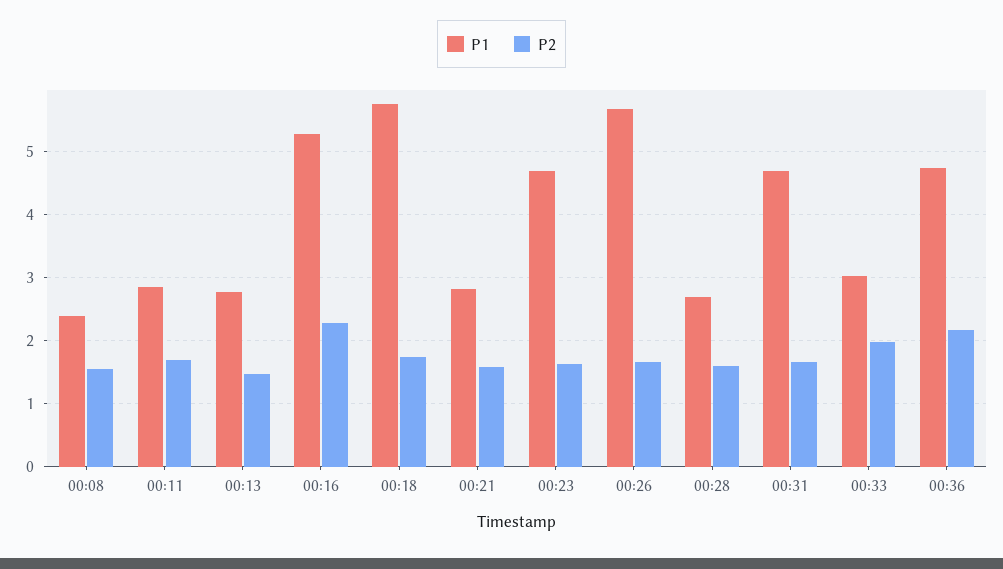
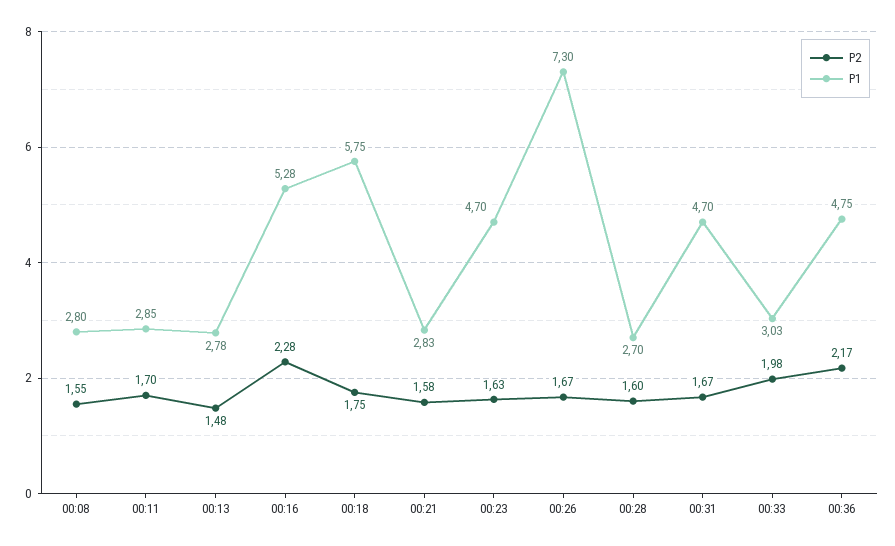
  {
    "P1": {
-     "00:08": 2.4,
+     "00:08": 2.8,
      "00:11": 2.85,
      "00:13": 2.78,
      "00:16": 5.28,
      "00:18": 5.75,
      "00:21": 2.83,
      "00:23": 4.7,
-     "00:26": 5.7,
+     "00:26": 7.3,
      "00:28": 2.7,
      "00:31": 4.7,
      "00:33": 3.03,
      "00:36": 4.75
    },
    "P2": {
      "00:08": 1.55,
      "00:11": 1.7,
      "00:13": 1.48,
      "00:16": 2.28,
      "00:18": 1.75,
      "00:21": 1.58,
      "00:23": 1.63,
      "00:26": 1.67,
      "00:28": 1.6,
      "00:31": 1.67,
      "00:33": 1.98,
      "00:36": 2.17
    }
  }

